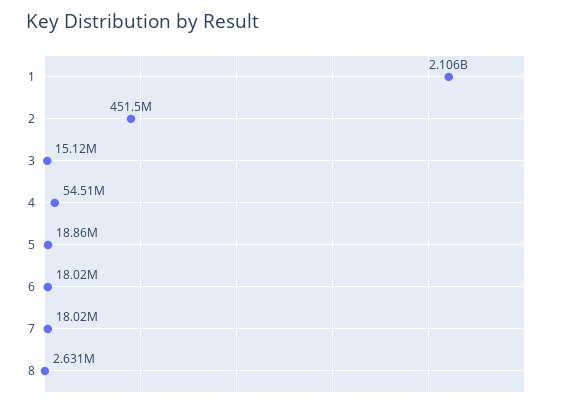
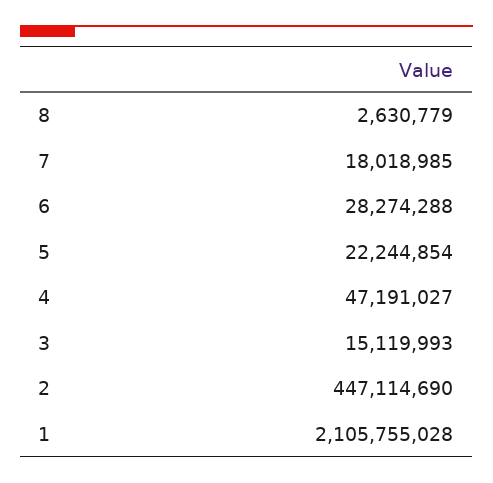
  {
    "1": 2105755028,
-   "2": 451500000,
+   "2": 447114690,
    "3": 15119993,
-   "4": 54510000,
+   "4": 47191027,
-   "5": 18860000,
+   "5": 22244854,
-   "6": 18020000,
+   "6": 28274288,
    "7": 18018985,
    "8": 2630779
  }

